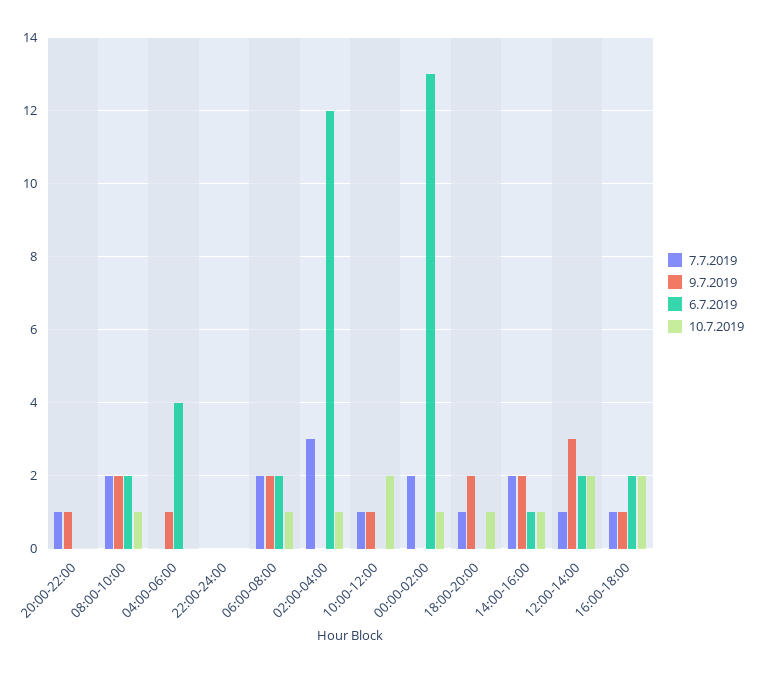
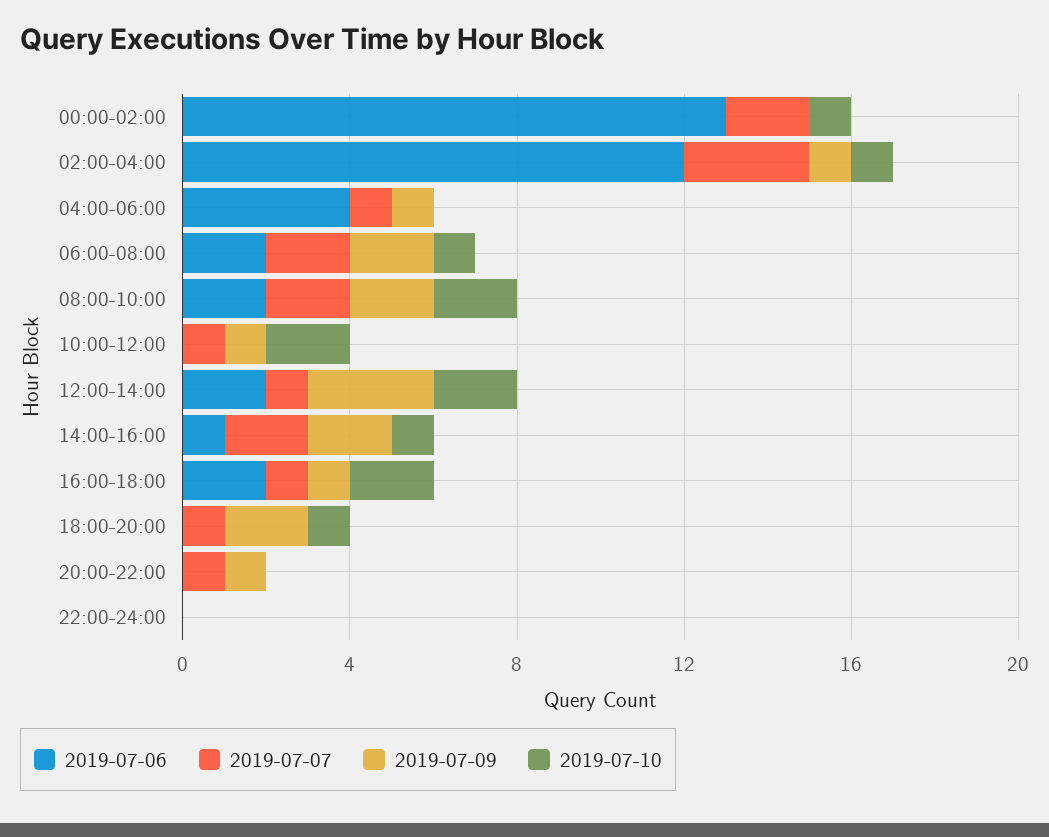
  {
    "7.7.2019": {
      "20:00-22:00": 1,
      "08:00-10:00": 2,
-     "04:00-06:00": 0,
+     "04:00-06:00": 1,
      "22:00-24:00": 0,
      "06:00-08:00": 2,
      "02:00-04:00": 3,
      "10:00-12:00": 1,
      "00:00-02:00": 2,
      "18:00-20:00": 1,
      "14:00-16:00": 2,
      "12:00-14:00": 1,
      "16:00-18:00": 1
    },
    "9.7.2019": {
      "20:00-22:00": 1,
      "08:00-10:00": 2,
      "04:00-06:00": 1,
      "22:00-24:00": 0,
      "06:00-08:00": 2,
-     "02:00-04:00": 0,
+     "02:00-04:00": 1,
      "10:00-12:00": 1,
      "00:00-02:00": 0,
      "18:00-20:00": 2,
      "14:00-16:00": 2,
      "12:00-14:00": 3,
      "16:00-18:00": 1
    },
    "6.7.2019": {
      "20:00-22:00": 0,
      "08:00-10:00": 2,
      "04:00-06:00": 4,
      "22:00-24:00": 0,
      "06:00-08:00": 2,
      "02:00-04:00": 12,
      "10:00-12:00": 0,
      "00:00-02:00": 13,
      "18:00-20:00": 0,
      "14:00-16:00": 1,
      "12:00-14:00": 2,
      "16:00-18:00": 2
    },
    "10.7.2019": {
      "20:00-22:00": 0,
-     "08:00-10:00": 1,
+     "08:00-10:00": 2,
      "04:00-06:00": 0,
      "22:00-24:00": 0,
      "06:00-08:00": 1,
      "02:00-04:00": 1,
      "10:00-12:00": 2,
      "00:00-02:00": 1,
      "18:00-20:00": 1,
      "14:00-16:00": 1,
      "12:00-14:00": 2,
      "16:00-18:00": 2
    }
  }

